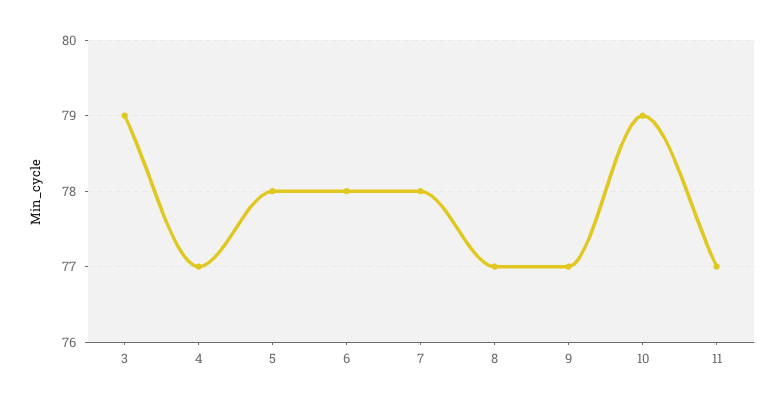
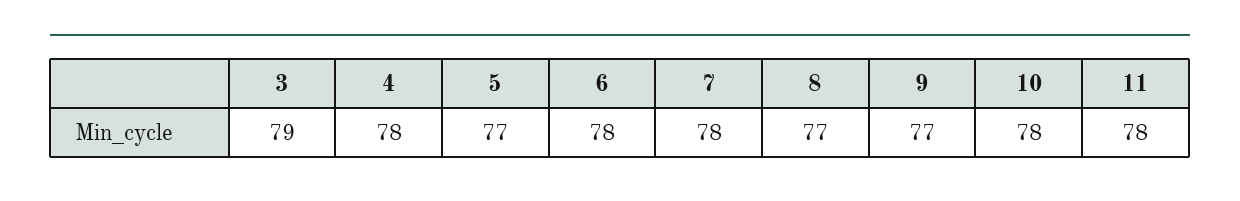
  {
    "3": 79,
-   "4": 77,
+   "4": 78,
-   "5": 78,
+   "5": 77,
    "6": 78,
    "7": 78,
    "8": 77,
    "9": 77,
-   "10": 79,
+   "10": 78,
-   "11": 77
+   "11": 78
  }

